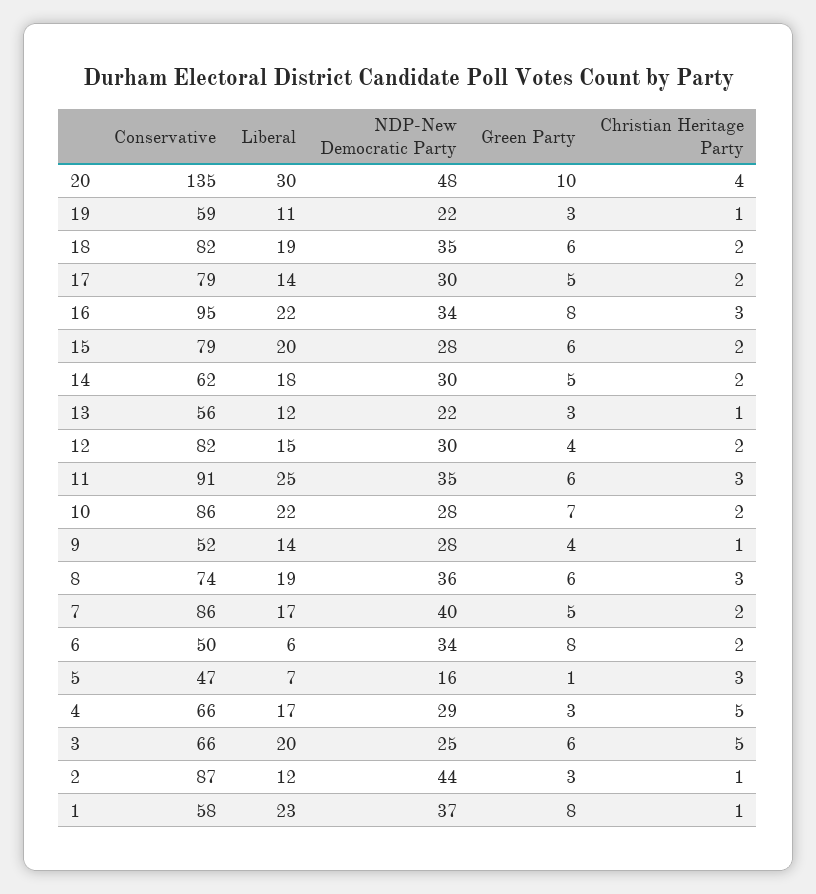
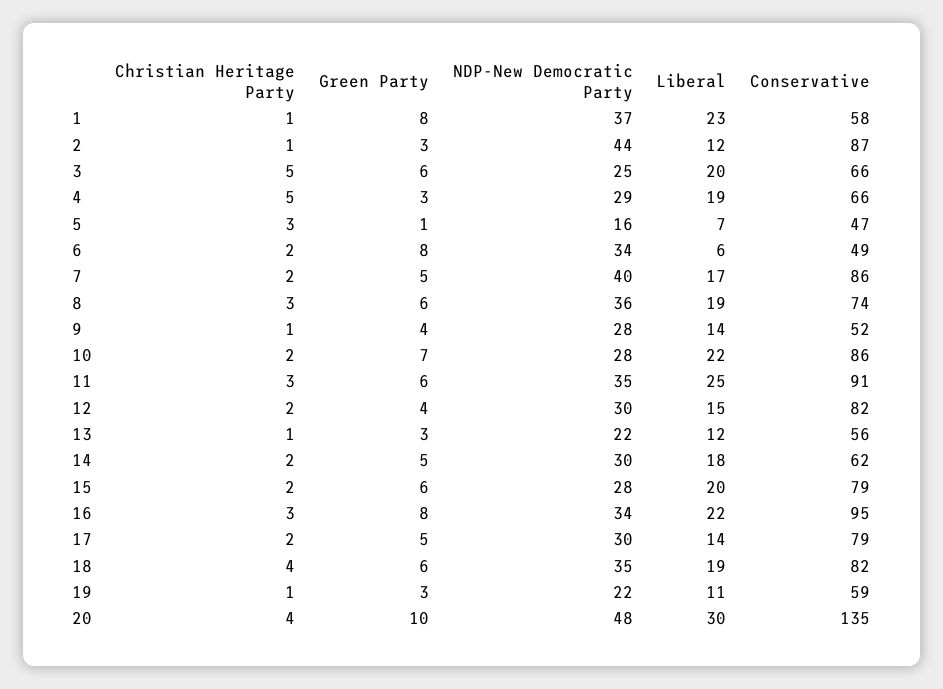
  {
    "Conservative": {
      "20": 135,
      "19": 59,
      "18": 82,
      "17": 79,
      "16": 95,
      "15": 79,
      "14": 62,
      "13": 56,
      "12": 82,
      "11": 91,
      "10": 86,
      "9": 52,
      "8": 74,
      "7": 86,
-     "6": 50,
+     "6": 49,
      "5": 47,
      "4": 66,
      "3": 66,
      "2": 87,
      "1": 58
    },
    "Liberal": {
      "20": 30,
      "19": 11,
      "18": 19,
      "17": 14,
      "16": 22,
      "15": 20,
      "14": 18,
      "13": 12,
      "12": 15,
      "11": 25,
      "10": 22,
      "9": 14,
      "8": 19,
      "7": 17,
      "6": 6,
      "5": 7,
-     "4": 17,
+     "4": 19,
      "3": 20,
      "2": 12,
      "1": 23
    },
    "NDP-New Democratic Party": {
      "20": 48,
      "19": 22,
      "18": 35,
      "17": 30,
      "16": 34,
      "15": 28,
      "14": 30,
      "13": 22,
      "12": 30,
      "11": 35,
      "10": 28,
      "9": 28,
      "8": 36,
      "7": 40,
      "6": 34,
      "5": 16,
      "4": 29,
      "3": 25,
      "2": 44,
      "1": 37
    },
    "Green Party": {
      "20": 10,
      "19": 3,
      "18": 6,
      "17": 5,
      "16": 8,
      "15": 6,
      "14": 5,
      "13": 3,
      "12": 4,
      "11": 6,
      "10": 7,
      "9": 4,
      "8": 6,
      "7": 5,
      "6": 8,
      "5": 1,
      "4": 3,
      "3": 6,
      "2": 3,
      "1": 8
    },
    "Christian Heritage Party": {
      "20": 4,
      "19": 1,
-     "18": 2,
+     "18": 4,
      "17": 2,
      "16": 3,
      "15": 2,
      "14": 2,
      "13": 1,
      "12": 2,
      "11": 3,
      "10": 2,
      "9": 1,
      "8": 3,
      "7": 2,
      "6": 2,
      "5": 3,
      "4": 5,
      "3": 5,
      "2": 1,
      "1": 1
    }
  }

